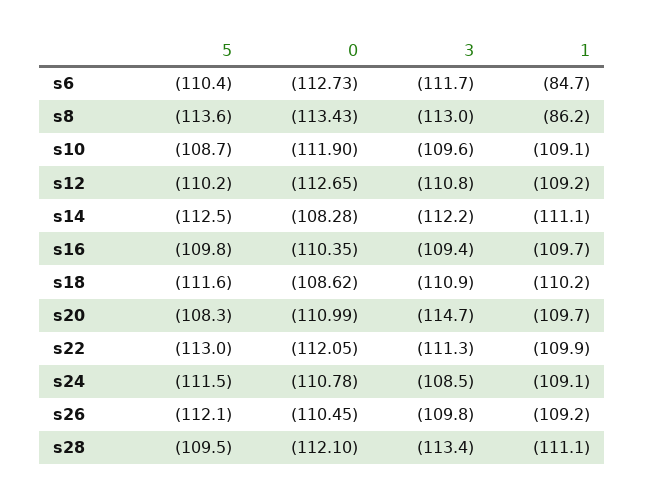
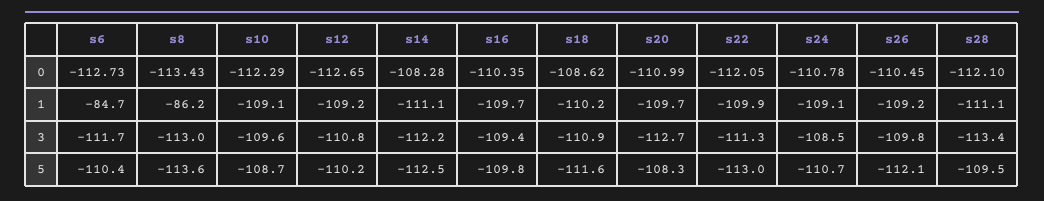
  {
    "5": {
      "s6": -110.4,
      "s8": -113.6,
      "s10": -108.7,
      "s12": -110.2,
      "s14": -112.5,
      "s16": -109.8,
      "s18": -111.6,
      "s20": -108.3,
      "s22": -113,
-     "s24": -111.5,
+     "s24": -110.7,
      "s26": -112.1,
      "s28": -109.5
    },
    "0": {
      "s6": -112.73,
      "s8": -113.43,
-     "s10": -111.9,
+     "s10": -112.29,
      "s12": -112.65,
      "s14": -108.28,
      "s16": -110.35,
      "s18": -108.62,
      "s20": -110.99,
      "s22": -112.05,
      "s24": -110.78,
      "s26": -110.45,
      "s28": -112.1
    },
    "3": {
      "s6": -111.7,
      "s8": -113,
      "s10": -109.6,
      "s12": -110.8,
      "s14": -112.2,
      "s16": -109.4,
      "s18": -110.9,
-     "s20": -114.7,
+     "s20": -112.7,
      "s22": -111.3,
      "s24": -108.5,
      "s26": -109.8,
      "s28": -113.4
    },
    "1": {
      "s6": -84.7,
      "s8": -86.2,
      "s10": -109.1,
      "s12": -109.2,
      "s14": -111.1,
      "s16": -109.7,
      "s18": -110.2,
      "s20": -109.7,
      "s22": -109.9,
      "s24": -109.1,
      "s26": -109.2,
      "s28": -111.1
    }
  }

